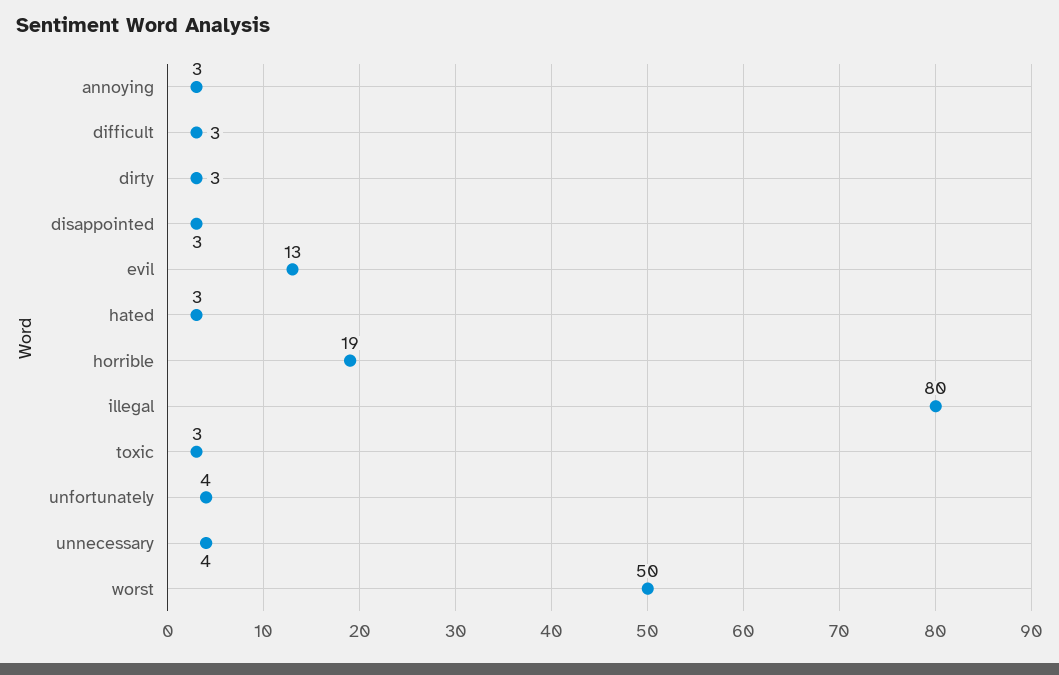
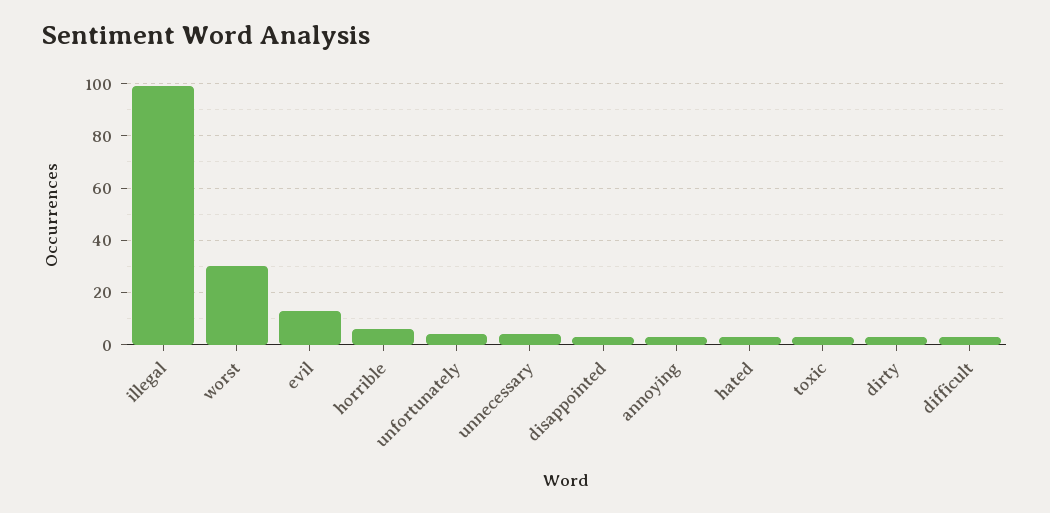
  {
    "annoying": 3,
    "difficult": 3,
    "dirty": 3,
    "disappointed": 3,
    "evil": 13,
    "hated": 3,
-   "horrible": 19,
+   "horrible": 5,
-   "illegal": 80,
+   "illegal": 100,
    "toxic": 3,
    "unfortunately": 4,
    "unnecessary": 4,
-   "worst": 50
+   "worst": 30
  }

